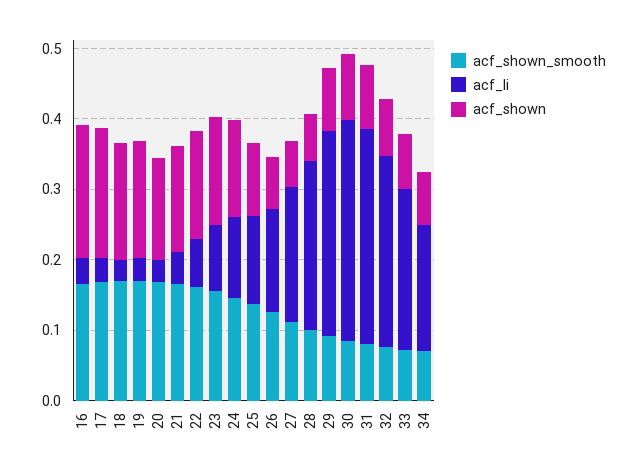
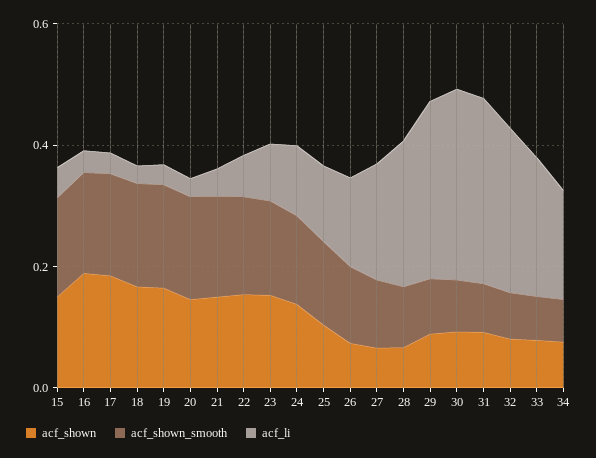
  {
    "acf_shown_smooth": {
      "16": 0.16,
      "17": 0.16,
      "18": 0.18,
      "19": 0.18,
      "20": 0.16,
      "21": 0.16,
      "22": 0.16,
      "23": 0.16,
      "24": 0.14,
      "25": 0.14,
      "26": 0.12,
      "27": 0.12,
      "28": 0.1,
      "29": 0.1,
      "30": 0.08,
      "31": 0.08,
      "32": 0.08,
      "33": 0.08,
-     "34": 0.08
+     "34": 0.08,
+     "15": 0.15
    },
    "acf_li": {
      "16": 0.04,
      "17": 0.04,
      "18": 0.02,
      "19": 0.04,
      "20": 0.04,
      "21": 0.04,
      "22": 0.06,
      "23": 0.1,
      "24": 0.12,
      "25": 0.12,
      "26": 0.14,
      "27": 0.2,
      "28": 0.24,
      "29": 0.3,
      "30": 0.32,
      "31": 0.3,
      "32": 0.28,
      "33": 0.22,
-     "34": 0.18
+     "34": 0.18,
+     "15": 0.05
    },
    "acf_shown": {
      "16": 0.18,
      "17": 0.18,
      "18": 0.16,
      "19": 0.16,
      "20": 0.14,
      "21": 0.16,
      "22": 0.16,
      "23": 0.16,
      "24": 0.14,
      "25": 0.1,
      "26": 0.08,
      "27": 0.06,
      "28": 0.06,
      "29": 0.08,
      "30": 0.1,
      "31": 0.1,
      "32": 0.08,
      "33": 0.08,
-     "34": 0.08
+     "34": 0.08,
+     "15": 0.15
    }
  }

